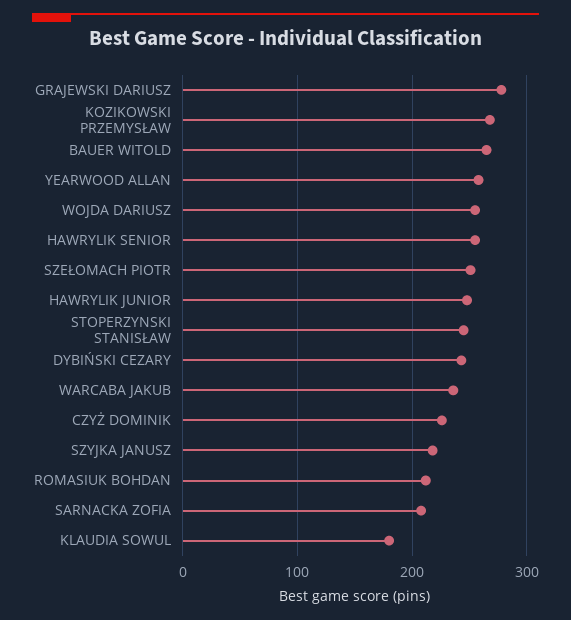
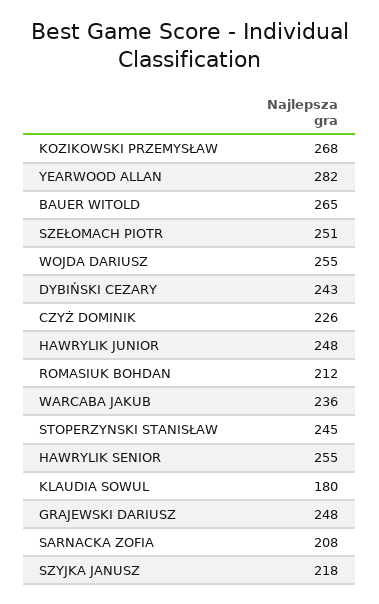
  {
-   "GRAJEWSKI DARIUSZ": 280,
+   "GRAJEWSKI DARIUSZ": 248,
    "KOZIKOWSKI PRZEMYSŁAW": 268,
    "BAUER WITOLD": 265,
-   "YEARWOOD ALLAN": 260,
+   "YEARWOOD ALLAN": 282,
    "WOJDA DARIUSZ": 255,
    "HAWRYLIK SENIOR": 255,
    "SZEŁOMACH PIOTR": 251,
    "HAWRYLIK JUNIOR": 248,
    "STOPERZYNSKI STANISŁAW": 245,
    "DYBIŃSKI CEZARY": 243,
    "WARCABA JAKUB": 236,
    "CZYŻ DOMINIK": 226,
    "SZYJKA JANUSZ": 218,
    "ROMASIUK BOHDAN": 212,
    "SARNACKA ZOFIA": 208,
    "KLAUDIA SOWUL": 180
  }

